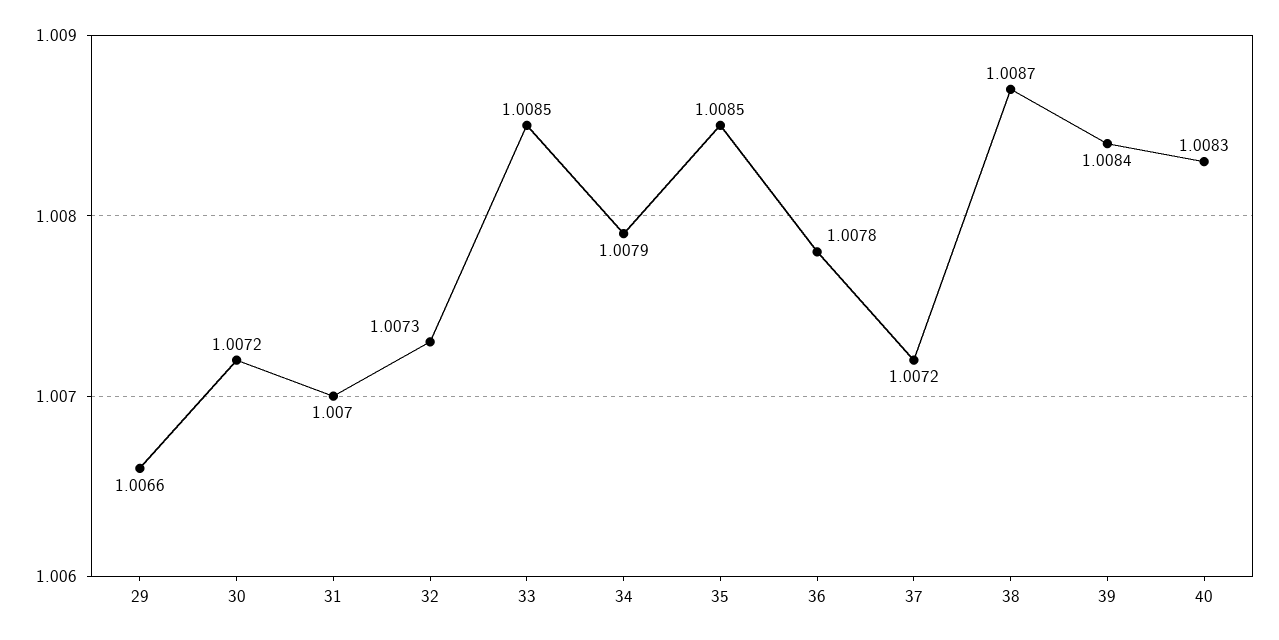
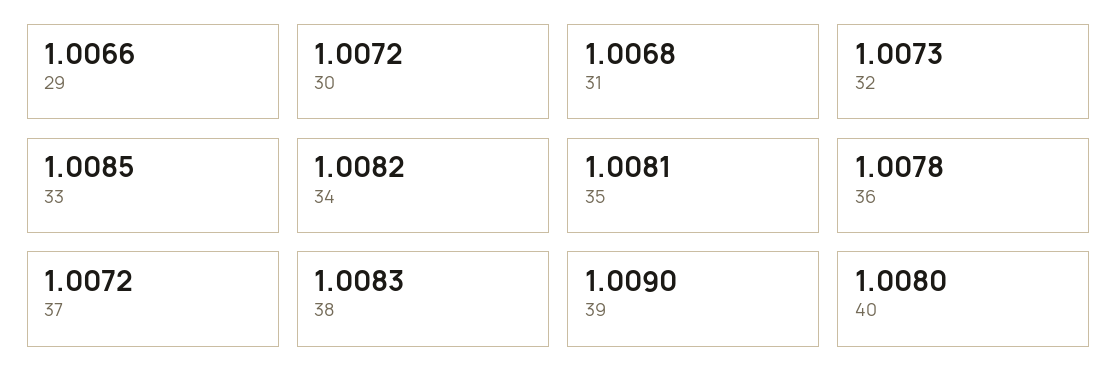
  {
    "29": 1.0066,
    "30": 1.0072,
-   "31": 1.007,
+   "31": 1.0068,
    "32": 1.0073,
    "33": 1.0085,
-   "34": 1.0079,
+   "34": 1.0082,
-   "35": 1.0085,
+   "35": 1.0081,
    "36": 1.0078,
    "37": 1.0072,
-   "38": 1.0087,
+   "38": 1.0083,
-   "39": 1.0084,
+   "39": 1.009,
-   "40": 1.0083
+   "40": 1.008
  }

